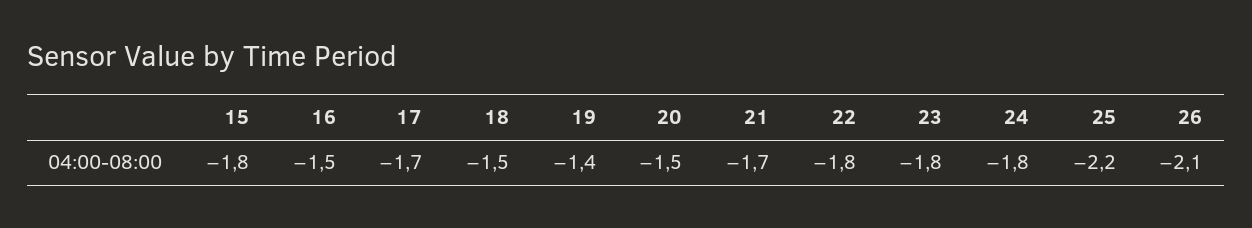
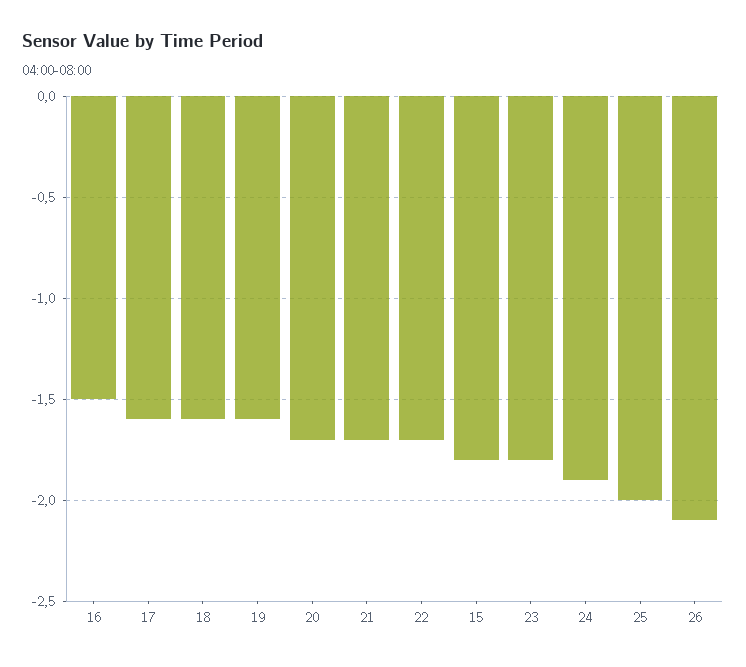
  {
    "15": -1.8,
    "16": -1.5,
-   "17": -1.7,
+   "17": -1.6,
-   "18": -1.5,
+   "18": -1.6,
-   "19": -1.4,
+   "19": -1.6,
-   "20": -1.5,
+   "20": -1.7,
    "21": -1.7,
-   "22": -1.8,
+   "22": -1.7,
    "23": -1.8,
-   "24": -1.8,
+   "24": -1.9,
-   "25": -2.2,
+   "25": -2,
    "26": -2.1
  }

